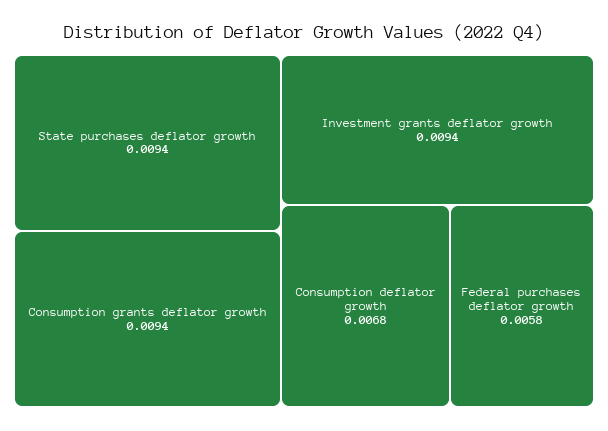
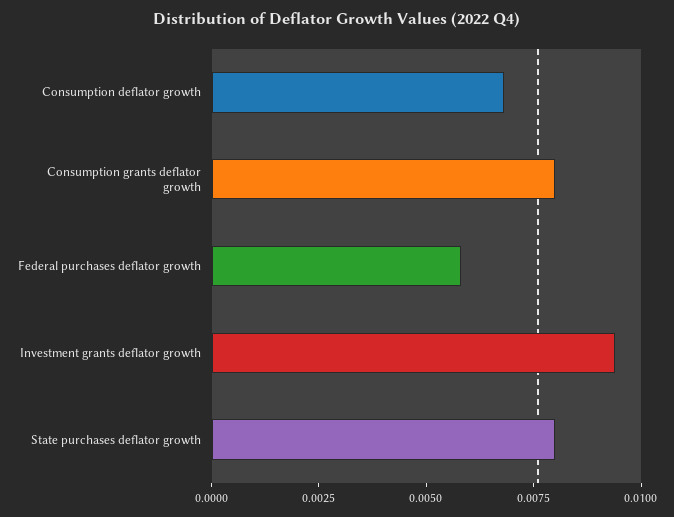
  {
-   "State purchases deflator growth": 0.0094,
+   "State purchases deflator growth": 0.008,
-   "Consumption grants deflator growth": 0.0094,
+   "Consumption grants deflator growth": 0.008,
    "Investment grants deflator growth": 0.0094,
    "Consumption deflator growth": 0.0068,
    "Federal purchases deflator growth": 0.0058
  }

